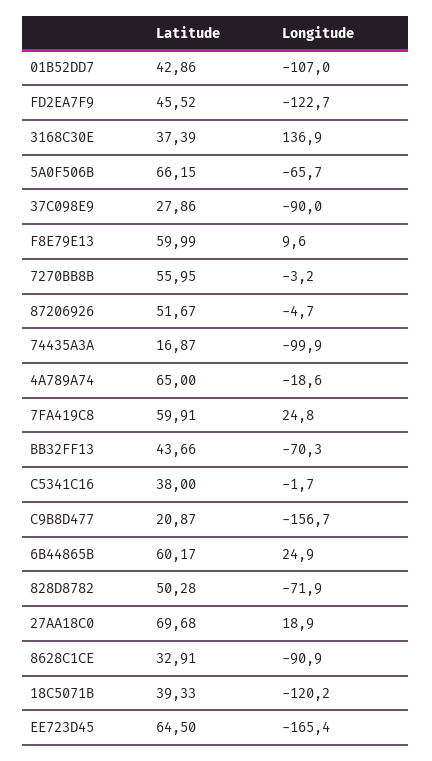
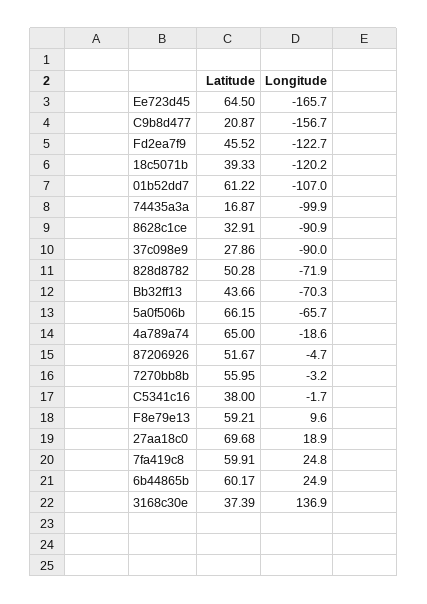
  {
    "Latitude": {
-     "01B52DD7": 42.86,
+     "01B52DD7": 61.22,
      "FD2EA7F9": 45.52,
      "3168C30E": 37.39,
      "5A0F506B": 66.15,
      "37C098E9": 27.86,
-     "F8E79E13": 59.99,
+     "F8E79E13": 59.21,
      "7270BB8B": 55.95,
      "87206926": 51.67,
      "74435A3A": 16.87,
      "4A789A74": 65,
      "7FA419C8": 59.91,
      "BB32FF13": 43.66,
      "C5341C16": 38,
      "C9B8D477": 20.87,
      "6B44865B": 60.17,
      "828D8782": 50.28,
      "27AA18C0": 69.68,
      "8628C1CE": 32.91,
      "18C5071B": 39.33,
      "EE723D45": 64.5
    },
    "Longitude": {
      "01B52DD7": -107,
      "FD2EA7F9": -122.7,
      "3168C30E": 136.9,
      "5A0F506B": -65.7,
      "37C098E9": -90,
      "F8E79E13": 9.6,
      "7270BB8B": -3.2,
      "87206926": -4.7,
      "74435A3A": -99.9,
      "4A789A74": -18.6,
      "7FA419C8": 24.8,
      "BB32FF13": -70.3,
      "C5341C16": -1.7,
      "C9B8D477": -156.7,
      "6B44865B": 24.9,
      "828D8782": -71.9,
      "27AA18C0": 18.9,
      "8628C1CE": -90.9,
      "18C5071B": -120.2,
-     "EE723D45": -165.4
+     "EE723D45": -165.7
    }
  }

